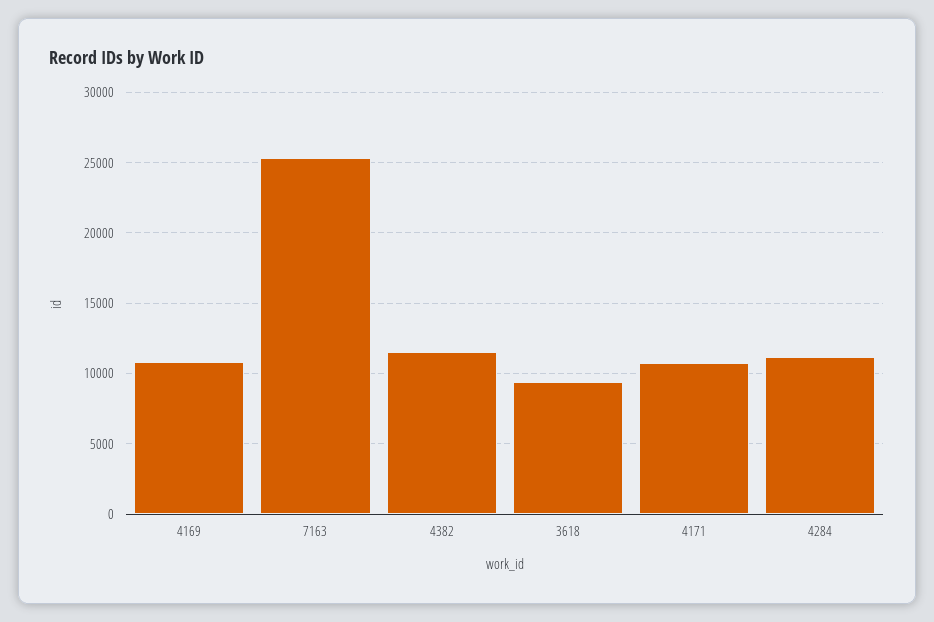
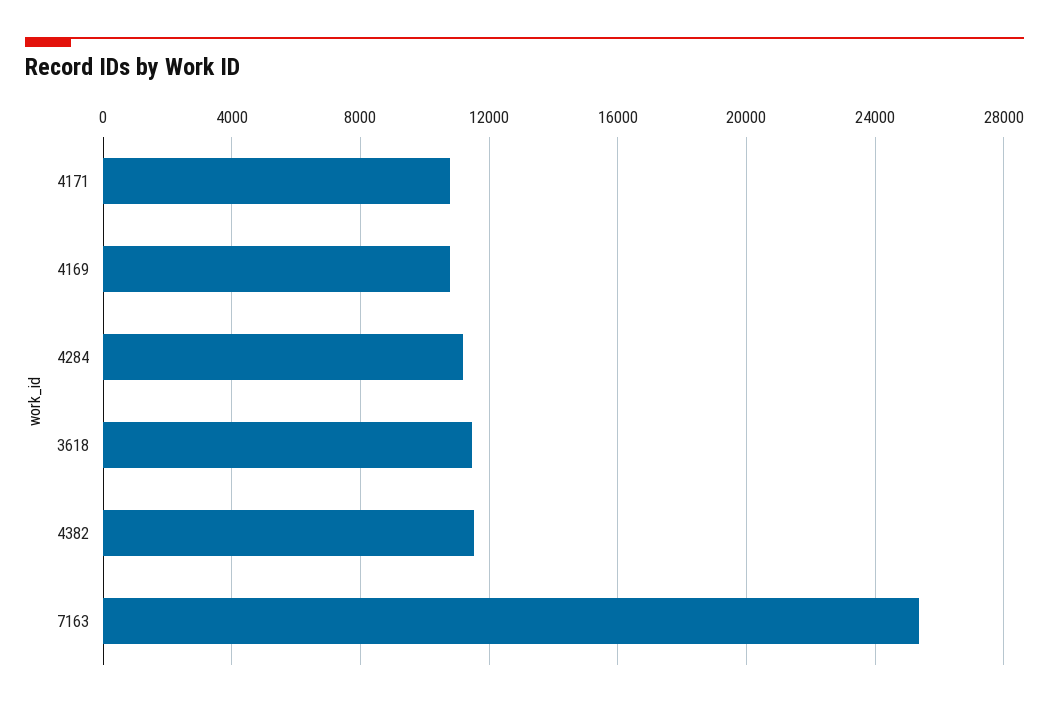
  {
    "4169": 11000,
    "7163": 25500,
    "4382": 11500,
-   "3618": 9500,
+   "3618": 11500,
    "4171": 11000,
    "4284": 11000
  }

